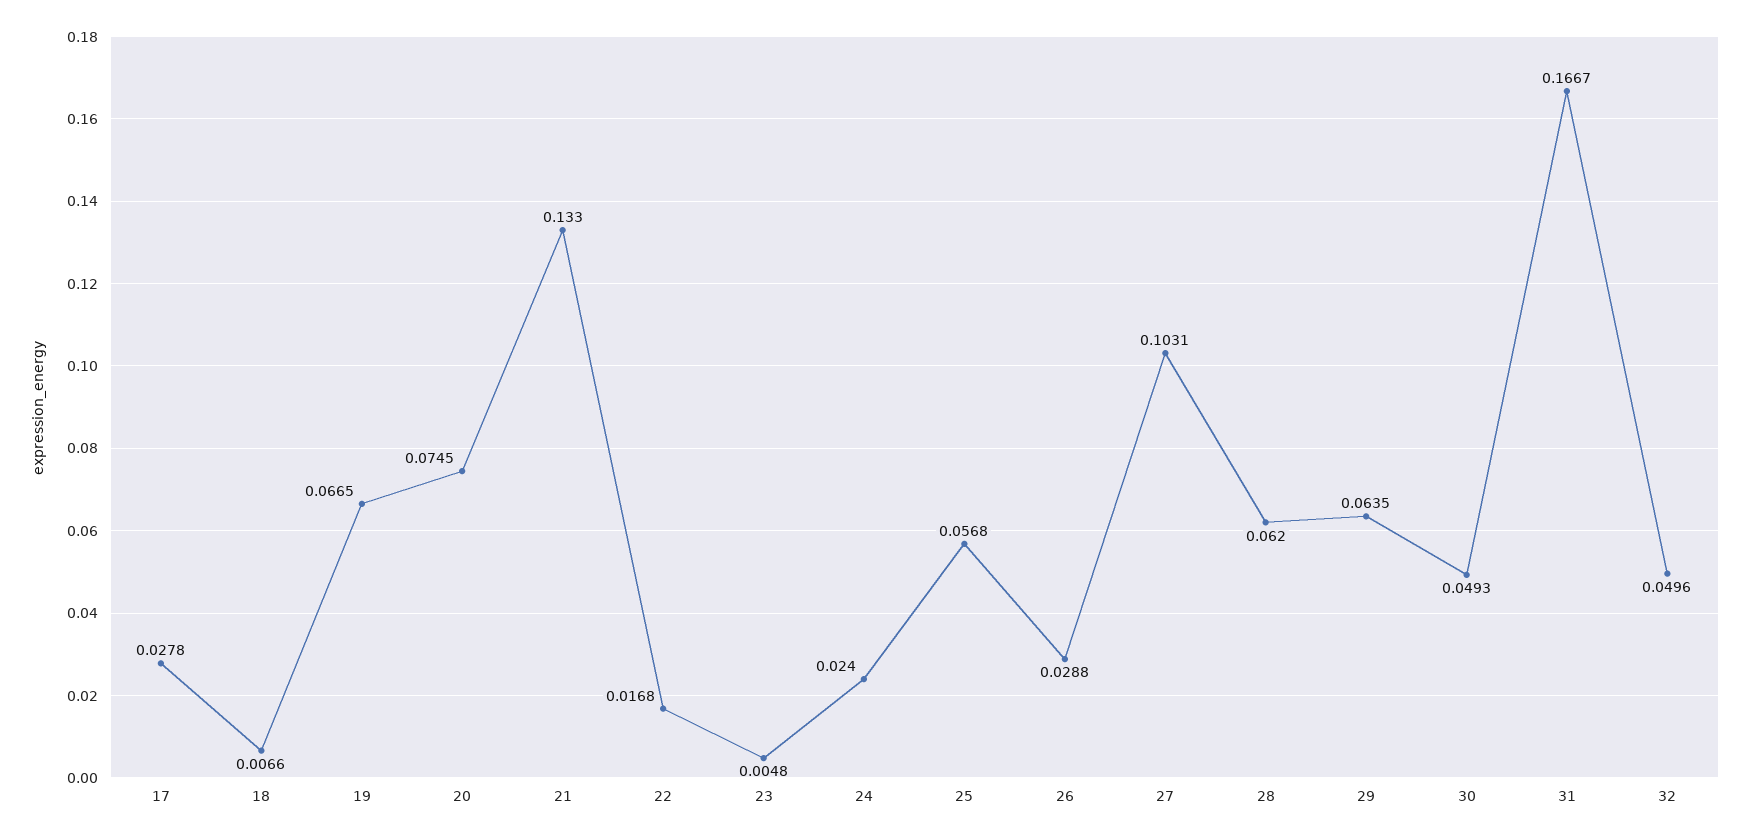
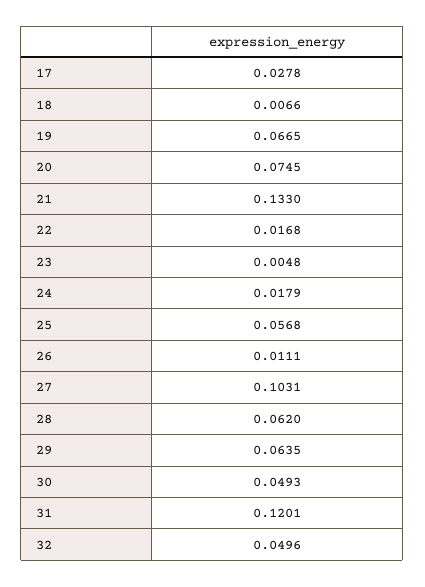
  {
    "17": 0.0278,
    "18": 0.0066,
    "19": 0.0665,
    "20": 0.0745,
    "21": 0.133,
    "22": 0.0168,
    "23": 0.0048,
-   "24": 0.024,
+   "24": 0.0179,
    "25": 0.0568,
-   "26": 0.0288,
+   "26": 0.0111,
    "27": 0.1031,
    "28": 0.062,
    "29": 0.0635,
    "30": 0.0493,
-   "31": 0.1667,
+   "31": 0.1201,
    "32": 0.0496
  }

